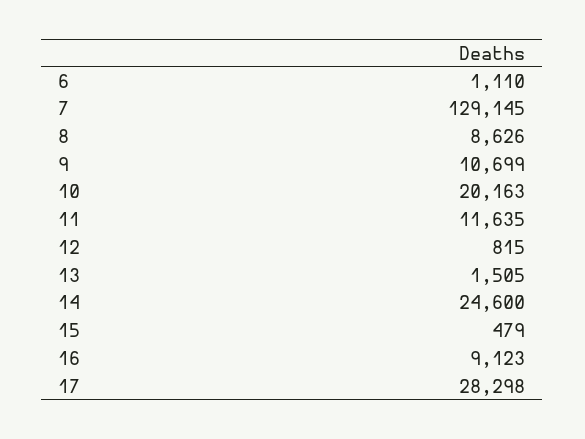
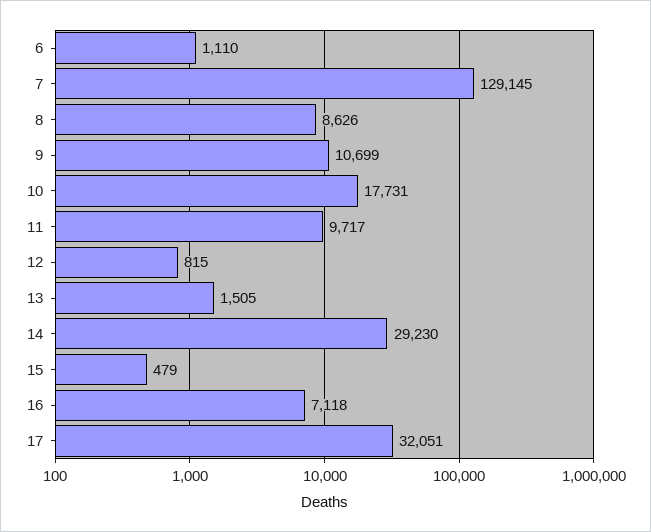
  {
    "6": 1110,
    "7": 129145,
    "8": 8626,
    "9": 10699,
-   "10": 20163,
+   "10": 17731,
-   "11": 11635,
+   "11": 9717,
    "12": 815,
    "13": 1505,
-   "14": 24600,
+   "14": 29230,
    "15": 479,
-   "16": 9123,
+   "16": 7118,
-   "17": 28298
+   "17": 32051
  }

